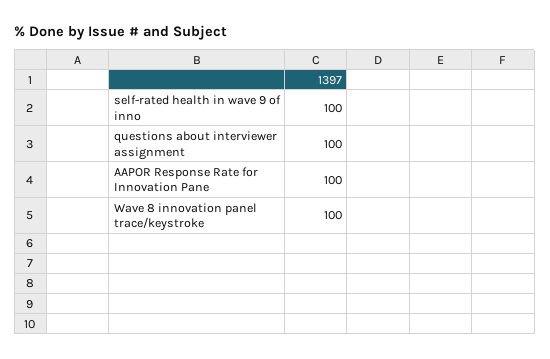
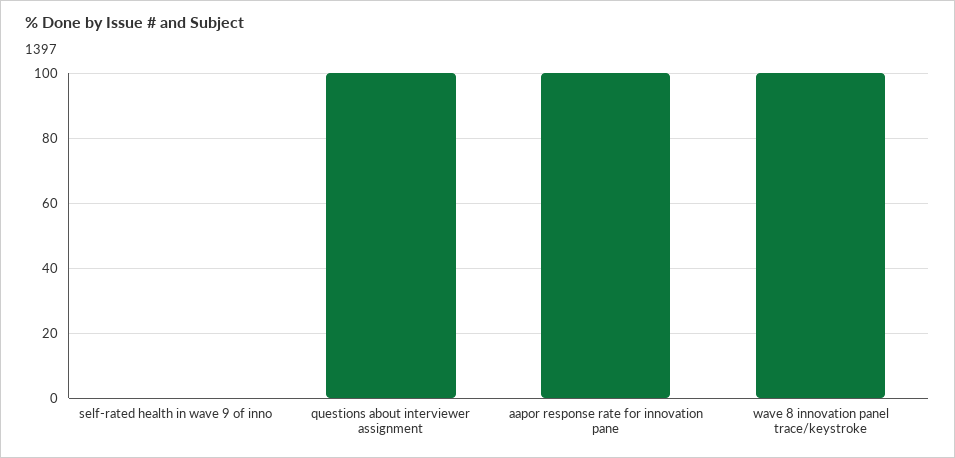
  {
-   "self-rated health in wave 9 of inno": 100,
+   "self-rated health in wave 9 of inno": 0,
    "questions about interviewer assignment": 100,
    "AAPOR Response Rate for Innovation Pane": 100,
    "Wave 8 innovation panel trace/keystroke": 100
  }

